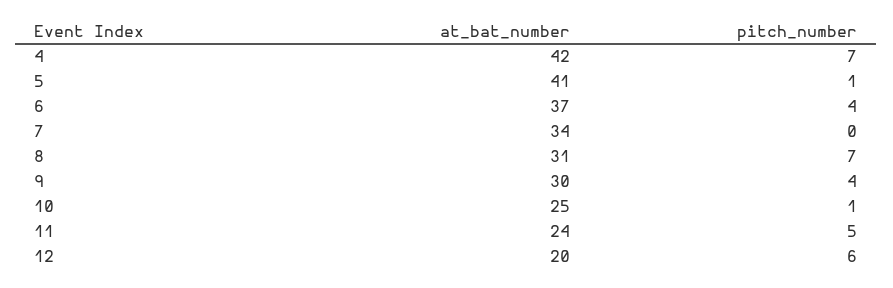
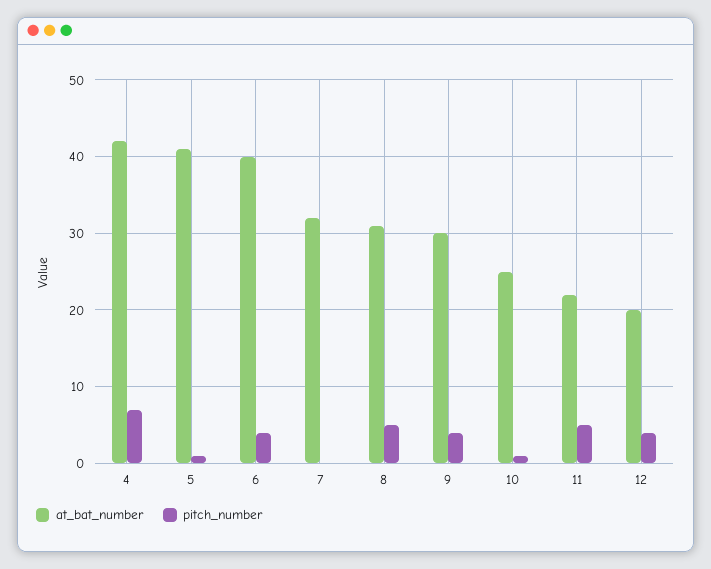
  {
    "at_bat_number": {
      "4": 42,
      "5": 41,
-     "6": 37,
+     "6": 40,
-     "7": 34,
+     "7": 32,
      "8": 31,
      "9": 30,
      "10": 25,
-     "11": 24,
+     "11": 22,
      "12": 20
    },
    "pitch_number": {
      "4": 7,
      "5": 1,
      "6": 4,
      "7": 0,
-     "8": 7,
+     "8": 5,
      "9": 4,
      "10": 1,
      "11": 5,
-     "12": 6
+     "12": 4
    }
  }

